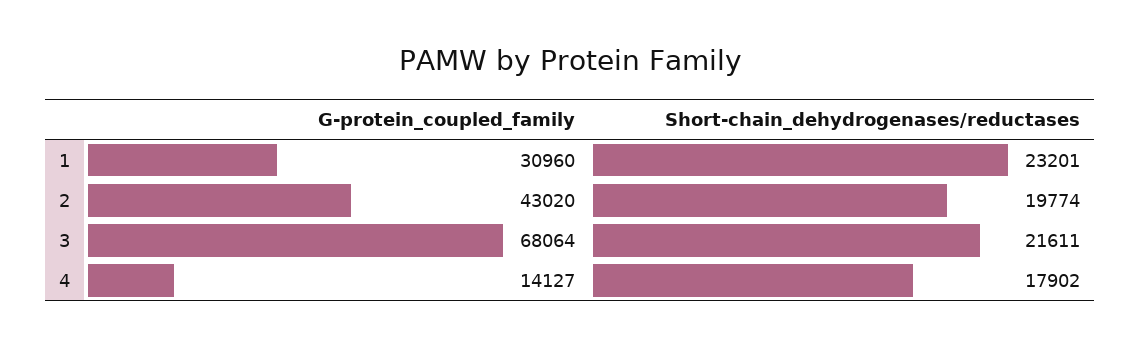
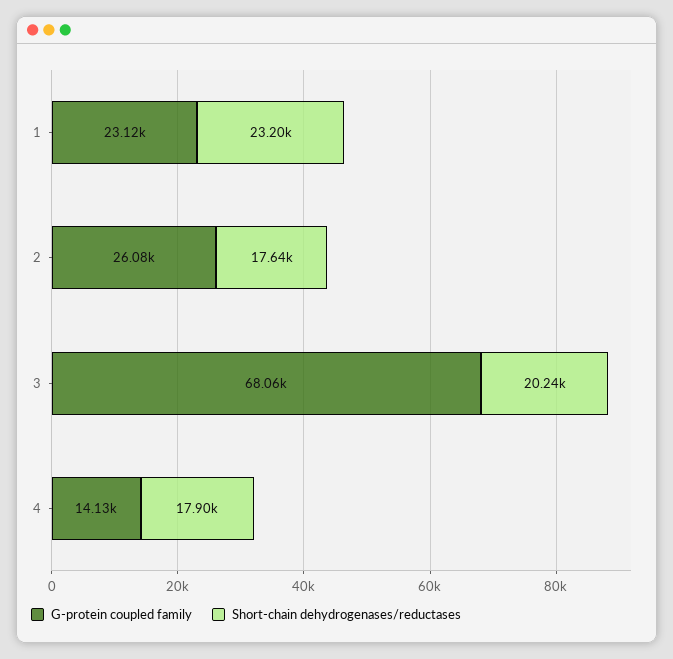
  {
    "G-protein_coupled_family": {
-     "1": 30960,
+     "1": 23120,
-     "2": 43020,
+     "2": 26080,
      "3": 68064,
      "4": 14127
    },
    "Short-chain_dehydrogenases/reductases": {
      "1": 23201,
-     "2": 19774,
+     "2": 17640,
-     "3": 21611,
+     "3": 20240,
      "4": 17902
    }
  }

